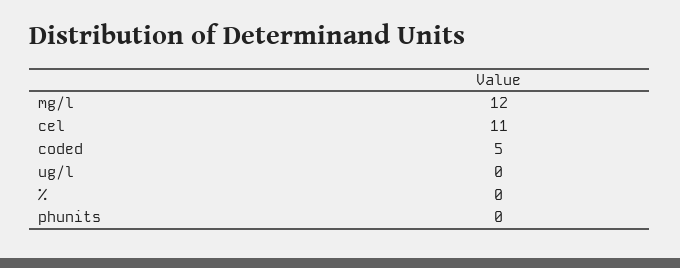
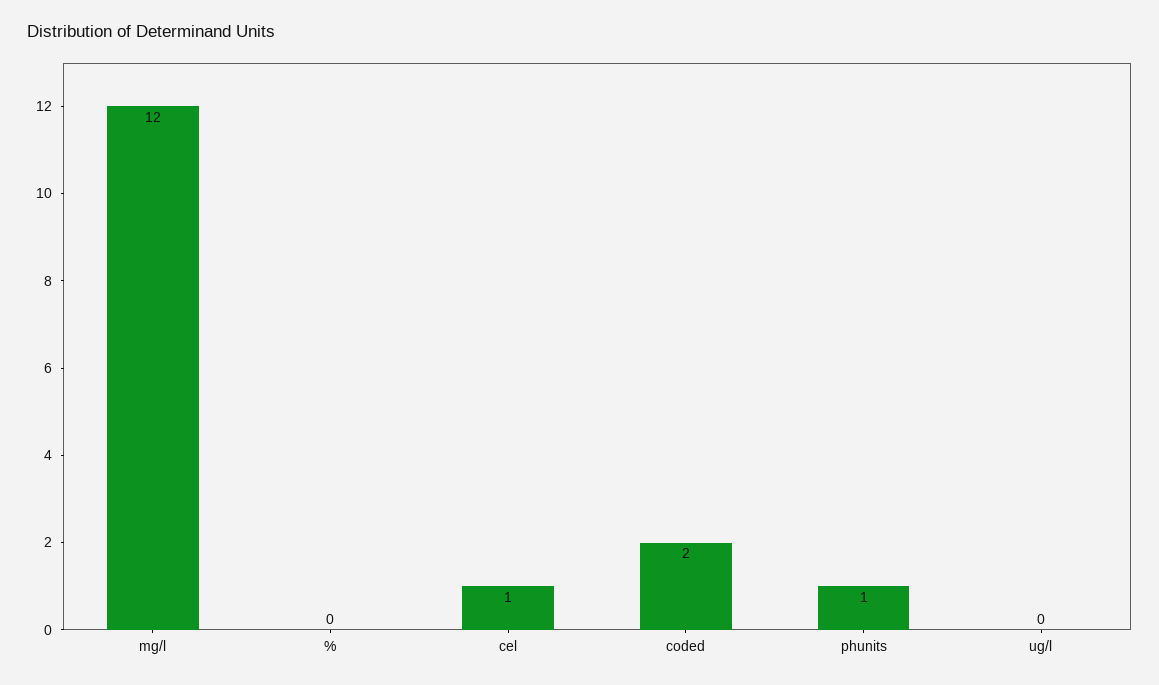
  {
    "mg/l": 12,
-   "cel": 11,
+   "cel": 1,
-   "coded": 5,
+   "coded": 2,
    "ug/l": 0,
    "%": 0,
-   "phunits": 0
+   "phunits": 1
  }

